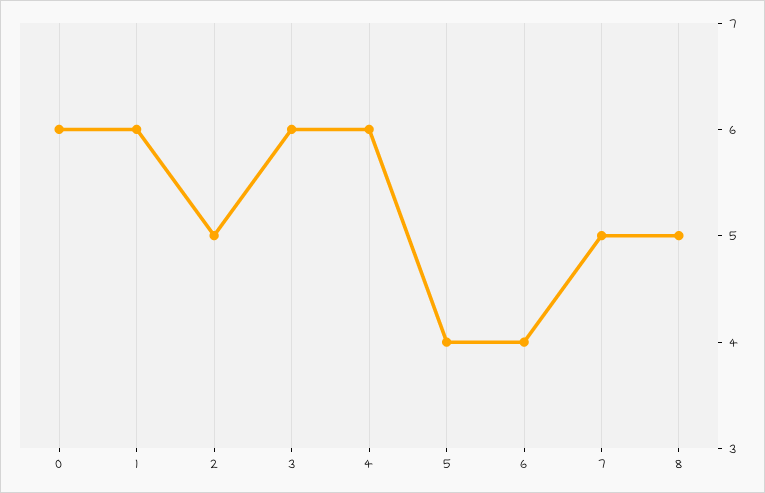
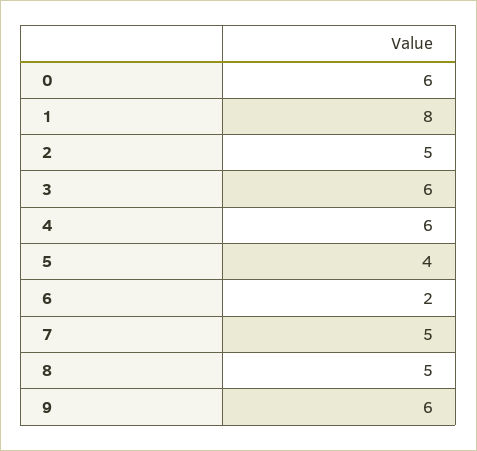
  {
    "0": 6,
-   "1": 6,
+   "1": 8,
    "2": 5,
    "3": 6,
    "4": 6,
    "5": 4,
-   "6": 4,
+   "6": 2,
    "7": 5,
-   "8": 5
+   "8": 5,
+   "9": 6
  }

